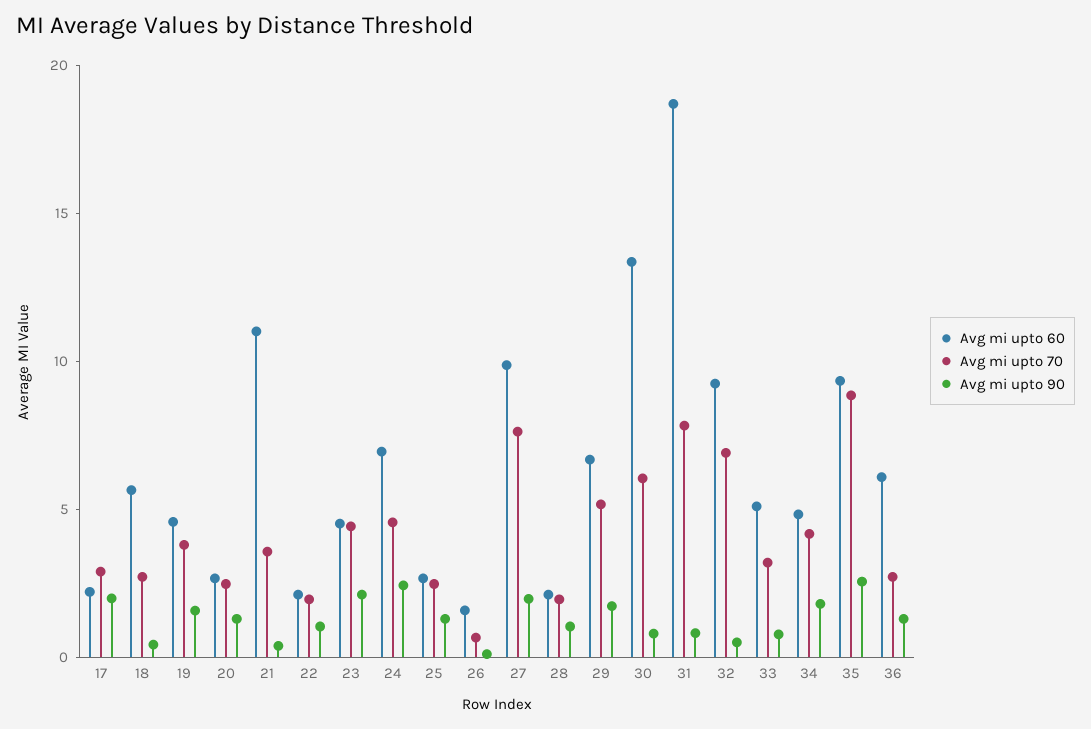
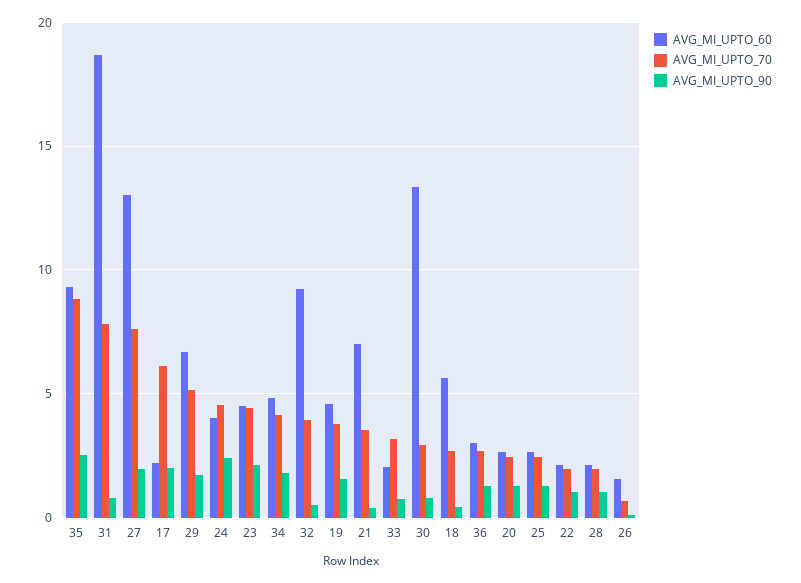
  {
    "Avg mi upto 60": {
      "17": 2,
      "18": 5.5,
      "19": 4.5,
      "20": 2.5,
-     "21": 11,
+     "21": 7,
      "22": 2,
      "23": 4.5,
-     "24": 7,
+     "24": 4,
      "25": 2.5,
      "26": 1.5,
-     "27": 10,
+     "27": 13,
      "28": 2,
      "29": 6.5,
      "30": 13.5,
      "31": 18.5,
      "32": 9,
-     "33": 5,
+     "33": 2,
      "34": 5,
      "35": 9.5,
-     "36": 6
+     "36": 3
    },
    "Avg mi upto 70": {
-     "17": 3,
+     "17": 6,
      "18": 2.5,
      "19": 4,
      "20": 2.5,
      "21": 3.5,
      "22": 2,
      "23": 4.5,
      "24": 4.5,
      "25": 2.5,
      "26": 0.5,
      "27": 7.5,
      "28": 2,
      "29": 5,
-     "30": 6,
+     "30": 3,
      "31": 8,
-     "32": 7,
+     "32": 4,
      "33": 3,
      "34": 4,
      "35": 9,
      "36": 2.5
    },
    "Avg mi upto 90": {
      "17": 2,
      "18": 0.5,
      "19": 1.5,
      "20": 1.5,
      "21": 0.5,
      "22": 1,
      "23": 2,
      "24": 2.5,
      "25": 1.5,
      "26": 0,
      "27": 2,
      "28": 1,
      "29": 1.5,
      "30": 1,
      "31": 1,
      "32": 0.5,
      "33": 1,
      "34": 2,
      "35": 2.5,
      "36": 1.5
    }
  }

